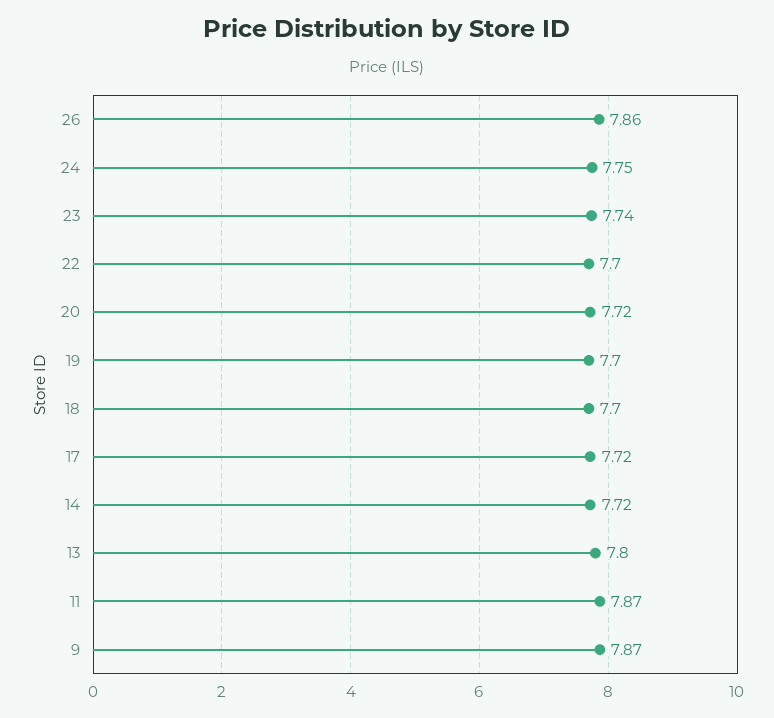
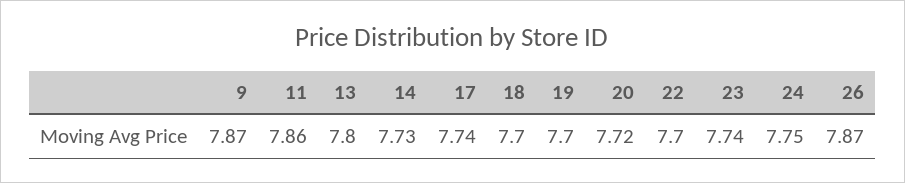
  {
-   "26": 7.86,
+   "26": 7.87,
    "24": 7.75,
    "23": 7.74,
    "22": 7.7,
    "20": 7.72,
    "19": 7.7,
    "18": 7.7,
-   "17": 7.72,
+   "17": 7.74,
-   "14": 7.72,
+   "14": 7.73,
    "13": 7.8,
-   "11": 7.87,
+   "11": 7.86,
    "9": 7.87
  }

